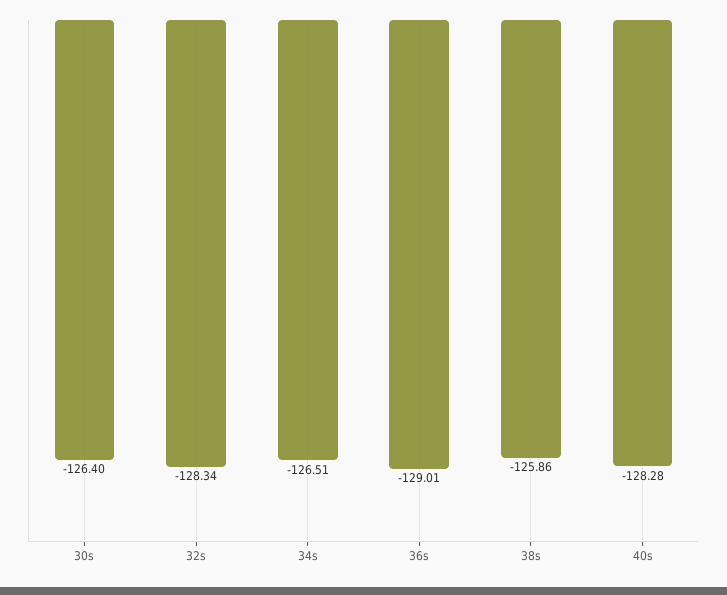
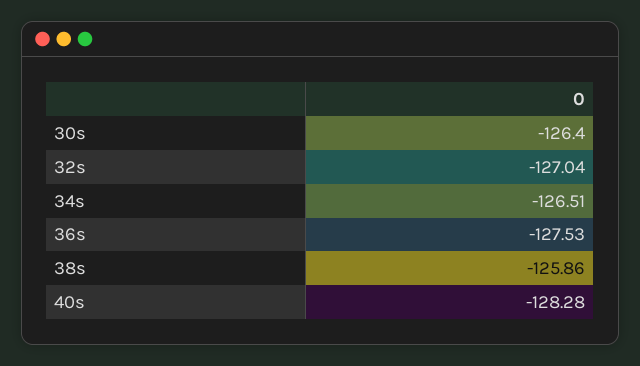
  {
    "30s": -126.4,
-   "32s": -128.34,
+   "32s": -127.04,
    "34s": -126.51,
-   "36s": -129.01,
+   "36s": -127.53,
    "38s": -125.86,
    "40s": -128.28
  }

